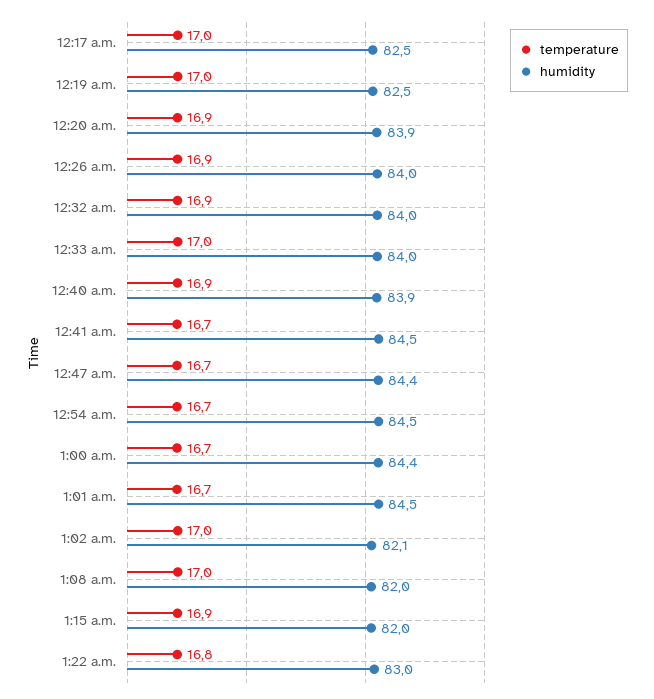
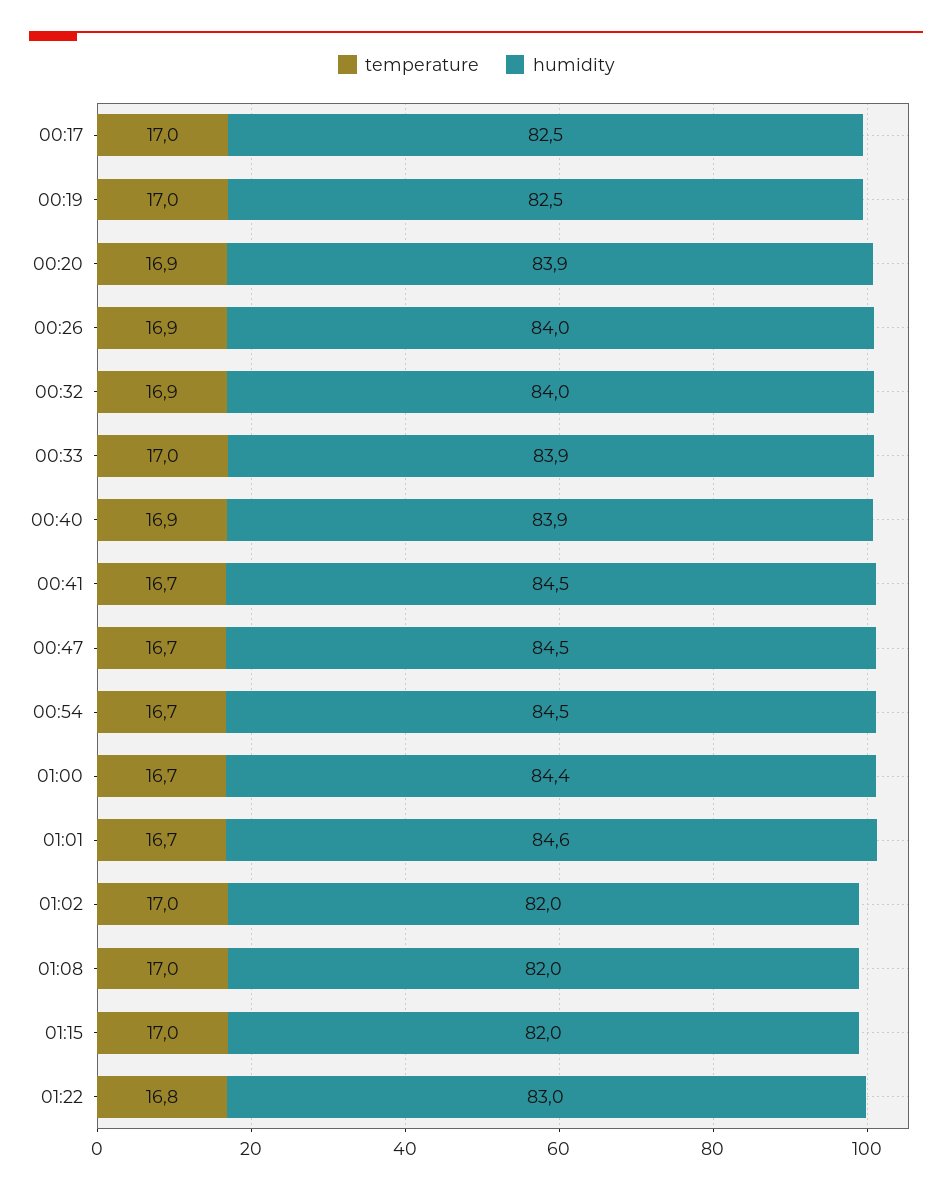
  {
    "temperature": {
      "12:17 a.m.": 17,
      "12:19 a.m.": 17,
      "12:20 a.m.": 16.9,
      "12:26 a.m.": 16.9,
      "12:32 a.m.": 16.9,
      "12:33 a.m.": 17,
      "12:40 a.m.": 16.9,
      "12:41 a.m.": 16.7,
      "12:47 a.m.": 16.7,
      "12:54 a.m.": 16.7,
      "1:00 a.m.": 16.7,
      "1:01 a.m.": 16.7,
      "1:02 a.m.": 17,
      "1:08 a.m.": 17,
-     "1:15 a.m.": 16.9,
+     "1:15 a.m.": 17,
      "1:22 a.m.": 16.8
    },
    "humidity": {
      "12:17 a.m.": 82.5,
      "12:19 a.m.": 82.5,
      "12:20 a.m.": 83.9,
      "12:26 a.m.": 84,
      "12:32 a.m.": 84,
-     "12:33 a.m.": 84,
+     "12:33 a.m.": 83.9,
      "12:40 a.m.": 83.9,
      "12:41 a.m.": 84.5,
-     "12:47 a.m.": 84.4,
+     "12:47 a.m.": 84.5,
      "12:54 a.m.": 84.5,
      "1:00 a.m.": 84.4,
-     "1:01 a.m.": 84.5,
+     "1:01 a.m.": 84.6,
-     "1:02 a.m.": 82.1,
+     "1:02 a.m.": 82,
      "1:08 a.m.": 82,
      "1:15 a.m.": 82,
      "1:22 a.m.": 83
    }
  }

